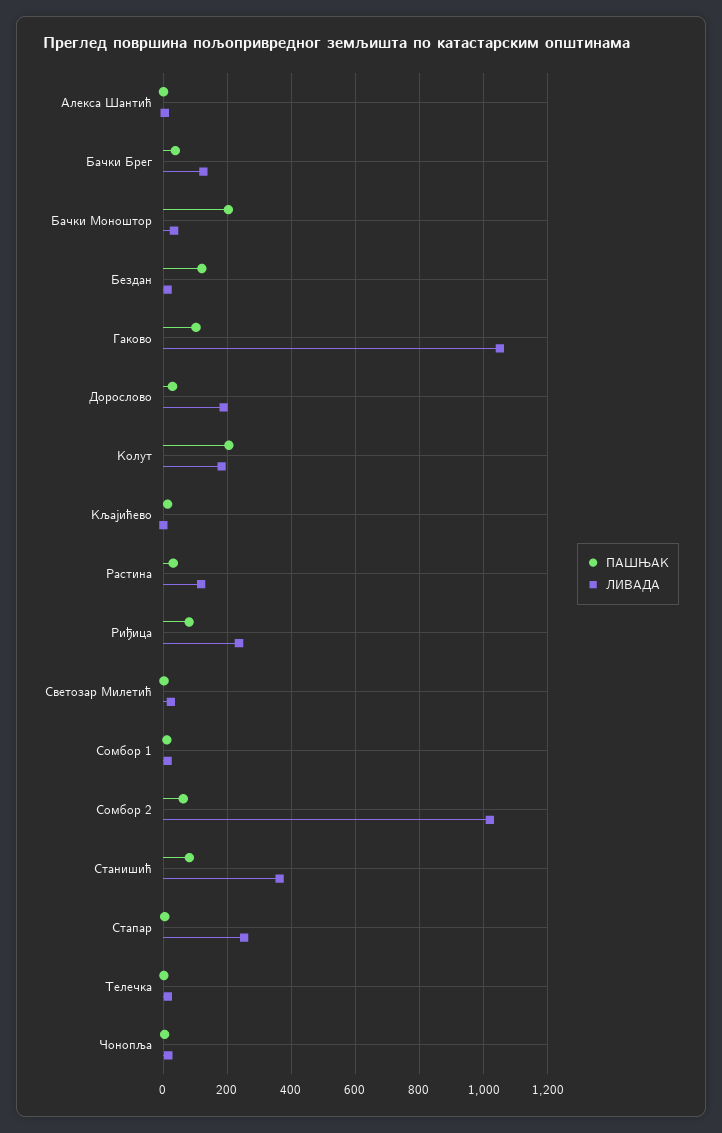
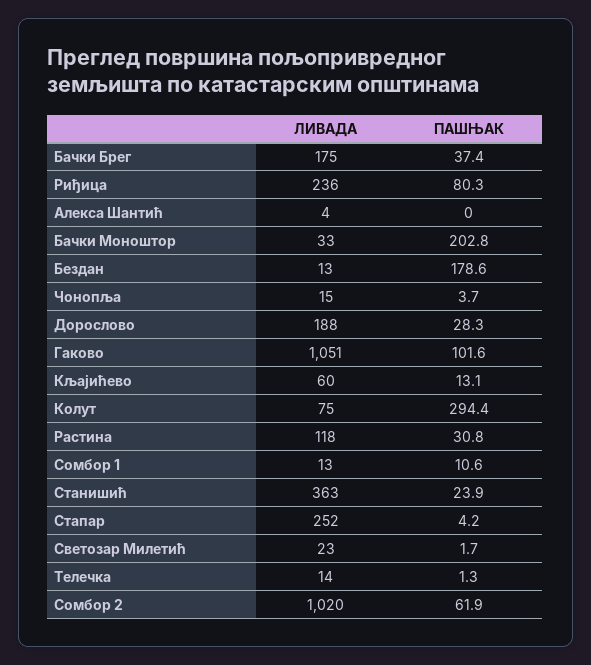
  {
    "ПАШЊАК": {
      "Алекса Шантић": 0,
      "Бачки Брег": 37.4,
      "Бачки Моноштор": 202.8,
-     "Бездан": 120,
+     "Бездан": 178.6,
      "Гаково": 101.6,
      "Дорослово": 28.3,
-     "Колут": 200,
+     "Колут": 294.4,
      "Кљајићево": 13.1,
      "Растина": 30.8,
      "Риђица": 80.3,
      "Светозар Милетић": 1.7,
      "Сомбор 1": 10.6,
      "Сомбор 2": 61.9,
-     "Станишић": 80,
+     "Станишић": 23.9,
      "Стапар": 4.2,
      "Телечка": 1.3,
      "Чонопља": 3.7
    },
    "ЛИВАДА": {
      "Алекса Шантић": 4,
-     "Бачки Брег": 120,
+     "Бачки Брег": 175,
      "Бачки Моноштор": 33,
      "Бездан": 13,
      "Гаково": 1051,
      "Дорослово": 188,
-     "Колут": 180,
+     "Колут": 75,
-     "Кљајићево": 0,
+     "Кљајићево": 60,
      "Растина": 118,
      "Риђица": 236,
      "Светозар Милетић": 23,
      "Сомбор 1": 13,
      "Сомбор 2": 1020,
      "Станишић": 363,
      "Стапар": 252,
      "Телечка": 14,
      "Чонопља": 15
    }
  }

